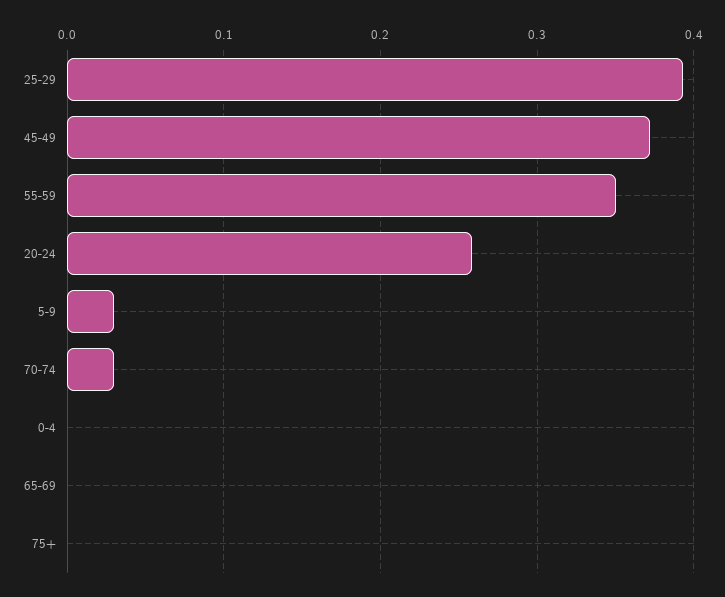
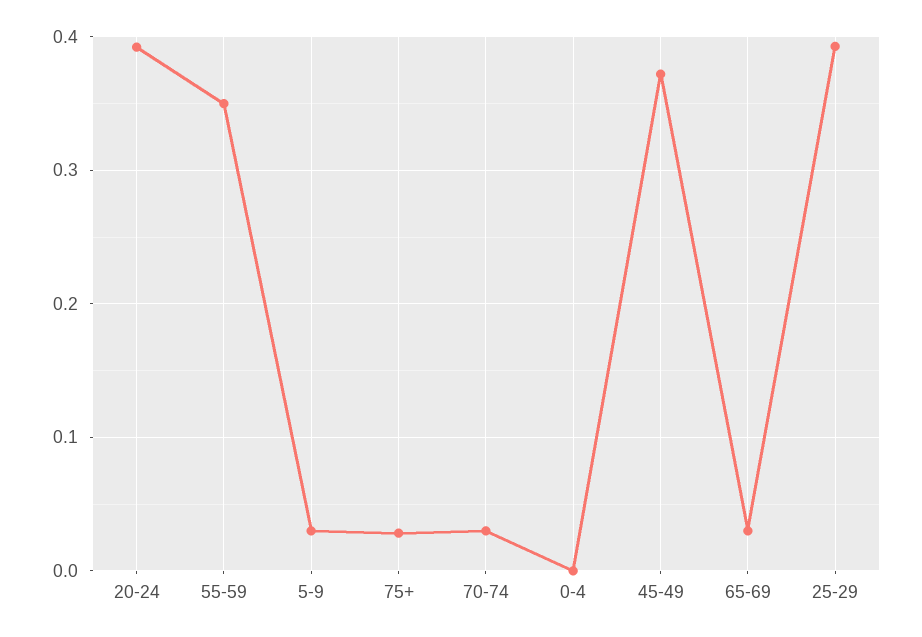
  {
    "25-29": 0.39,
    "45-49": 0.37,
    "55-59": 0.35,
-   "20-24": 0.26,
+   "20-24": 0.39,
    "5-9": 0.03,
    "70-74": 0.03,
    "0-4": 0,
-   "65-69": 0,
+   "65-69": 0.03,
-   "75+": 0
+   "75+": 0.03
  }

